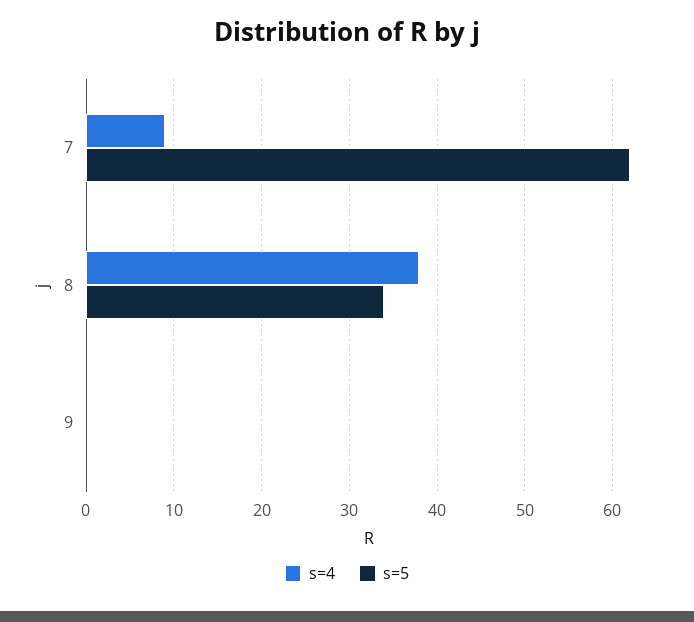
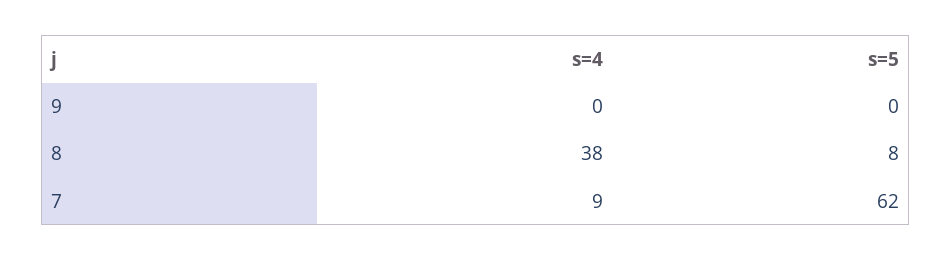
  {
    "s=4": {
      "7": 9,
      "8": 38,
      "9": 0
    },
    "s=5": {
      "7": 62,
-     "8": 34,
+     "8": 8,
      "9": 0
    }
  }

